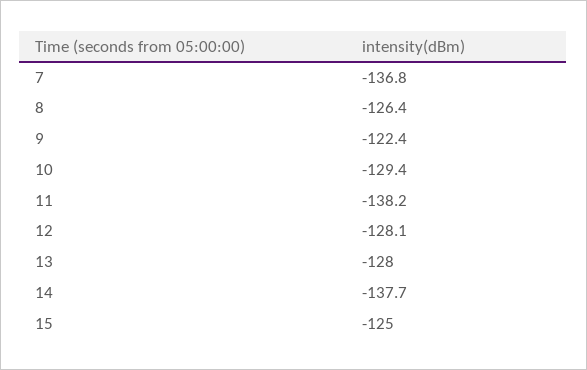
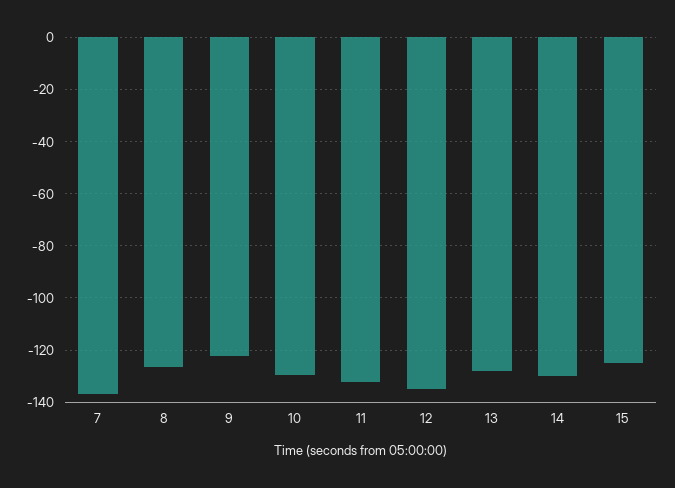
  {
    "7": -136.8,
    "8": -126.4,
    "9": -122.4,
    "10": -129.4,
-   "11": -138.2,
+   "11": -132.5,
-   "12": -128.1,
+   "12": -135,
    "13": -128,
-   "14": -137.7,
+   "14": -130,
    "15": -125
  }

